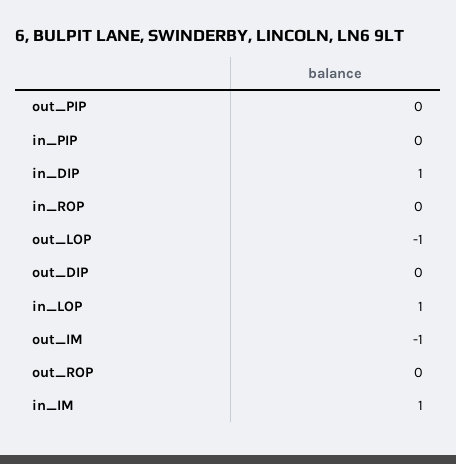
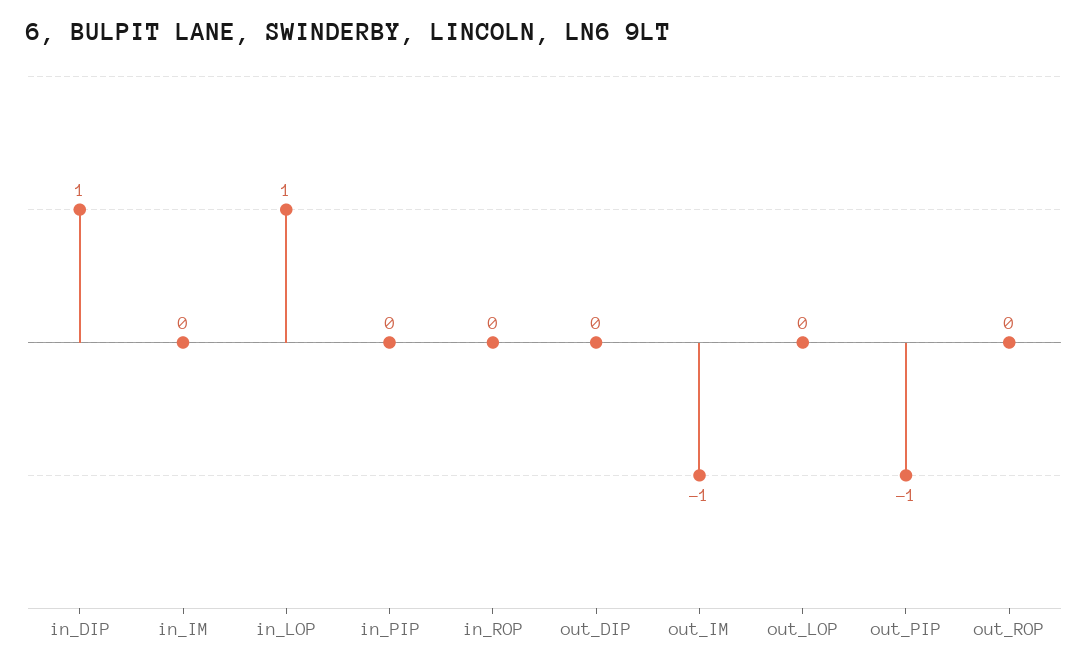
  {
-   "out_PIP": 0,
+   "out_PIP": -1,
    "in_PIP": 0,
    "in_DIP": 1,
    "in_ROP": 0,
-   "out_LOP": -1,
+   "out_LOP": 0,
    "out_DIP": 0,
    "in_LOP": 1,
    "out_IM": -1,
    "out_ROP": 0,
-   "in_IM": 1
+   "in_IM": 0
  }

